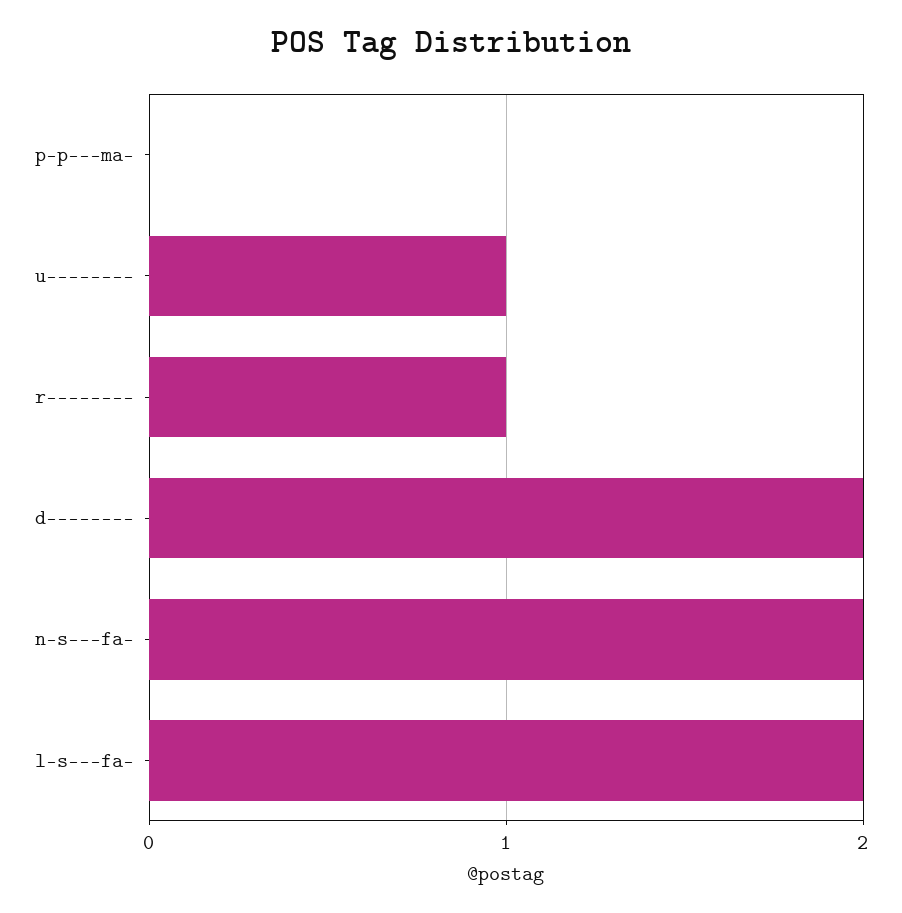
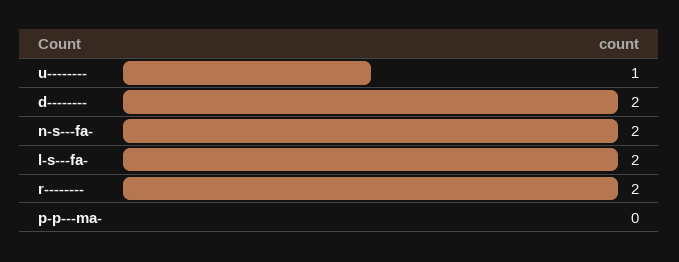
  {
    "p-p---ma-": 0,
    "u--------": 1,
-   "r--------": 1,
+   "r--------": 2,
    "d--------": 2,
    "n-s---fa-": 2,
    "l-s---fa-": 2
  }

